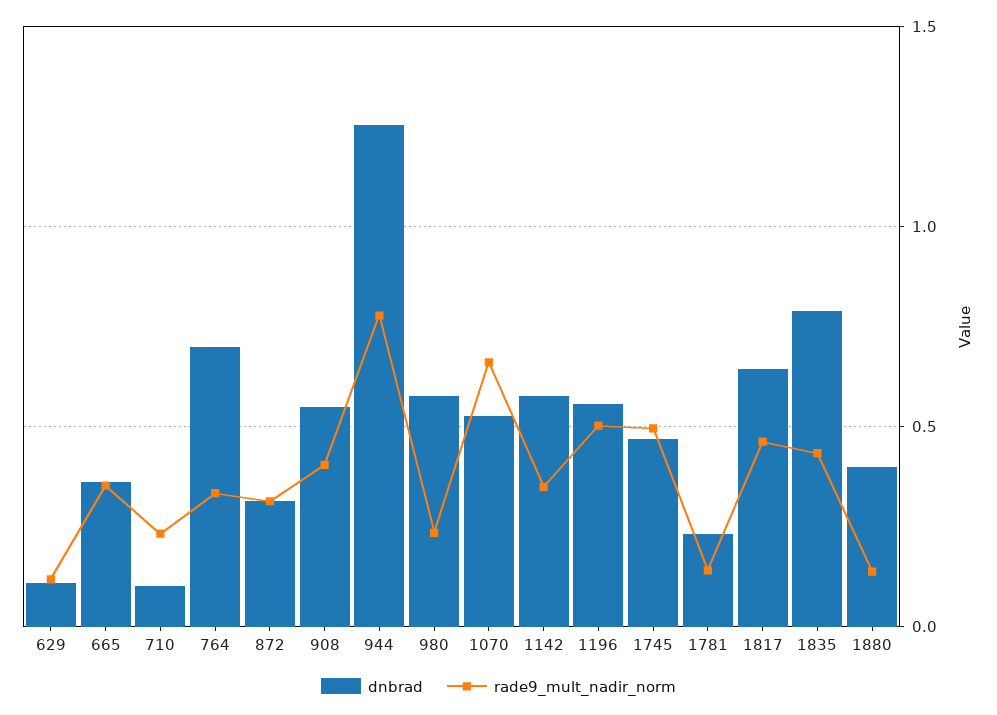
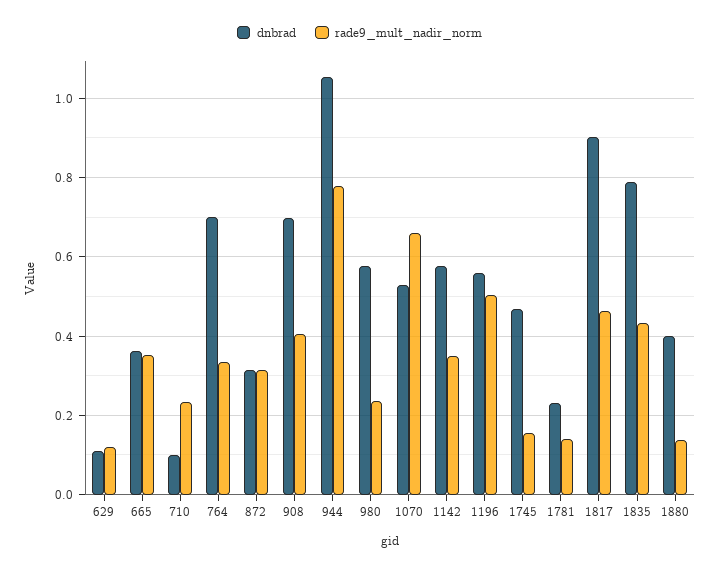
  {
    "dnbrad": {
      "629": 0.12,
      "665": 0.36,
      "710": 0.1,
      "764": 0.7,
      "872": 0.32,
-     "908": 0.55,
+     "908": 0.7,
-     "944": 1.25,
+     "944": 1.06,
      "980": 0.58,
      "1070": 0.52,
      "1142": 0.58,
      "1196": 0.56,
      "1745": 0.46,
      "1781": 0.24,
-     "1817": 0.65,
+     "1817": 0.9,
      "1835": 0.78,
      "1880": 0.4
    },
    "rade9_mult_nadir_norm": {
      "629": 0.12,
      "665": 0.36,
      "710": 0.24,
      "764": 0.34,
      "872": 0.32,
      "908": 0.4,
      "944": 0.78,
      "980": 0.24,
      "1070": 0.66,
      "1142": 0.36,
      "1196": 0.5,
-     "1745": 0.5,
+     "1745": 0.16,
      "1781": 0.14,
      "1817": 0.46,
      "1835": 0.44,
      "1880": 0.14
    }
  }

